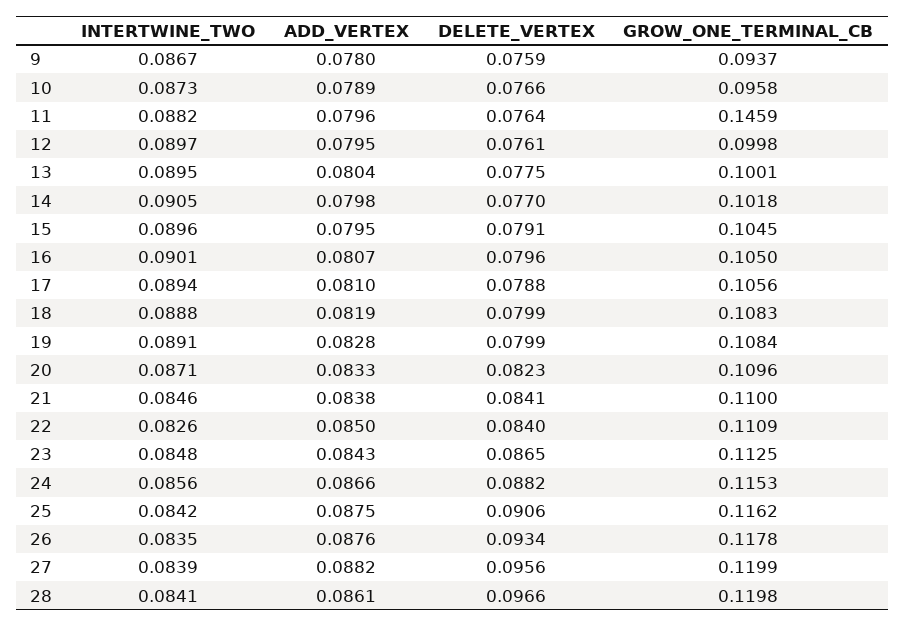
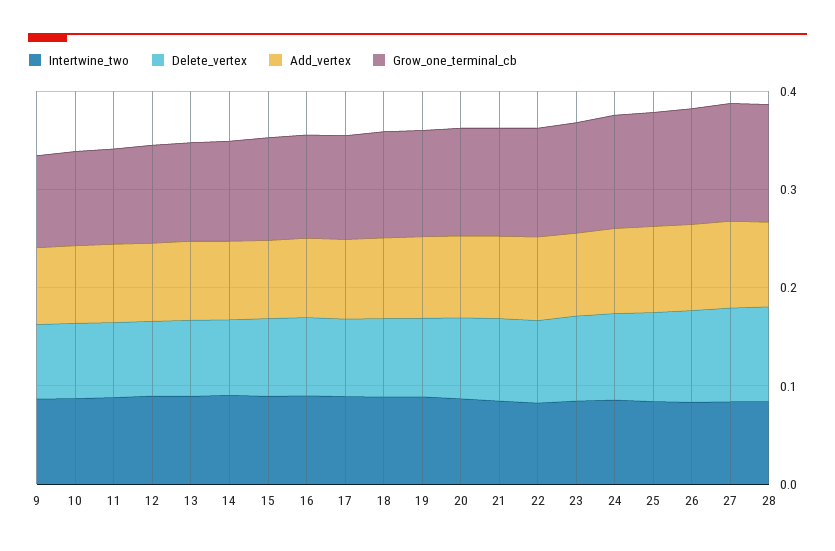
  {
    "INTERTWINE_TWO": {
      "9": 0.0867,
      "10": 0.0873,
      "11": 0.0882,
      "12": 0.0897,
      "13": 0.0895,
      "14": 0.0905,
      "15": 0.0896,
      "16": 0.0901,
      "17": 0.0894,
      "18": 0.0888,
      "19": 0.0891,
      "20": 0.0871,
      "21": 0.0846,
      "22": 0.0826,
      "23": 0.0848,
      "24": 0.0856,
      "25": 0.0842,
      "26": 0.0835,
      "27": 0.0839,
      "28": 0.0841
    },
    "ADD_VERTEX": {
      "9": 0.078,
      "10": 0.0789,
      "11": 0.0796,
      "12": 0.0795,
      "13": 0.0804,
      "14": 0.0798,
      "15": 0.0795,
      "16": 0.0807,
      "17": 0.081,
      "18": 0.0819,
      "19": 0.0828,
      "20": 0.0833,
      "21": 0.0838,
      "22": 0.085,
      "23": 0.0843,
      "24": 0.0866,
      "25": 0.0875,
      "26": 0.0876,
      "27": 0.0882,
      "28": 0.0861
    },
    "DELETE_VERTEX": {
      "9": 0.0759,
      "10": 0.0766,
      "11": 0.0764,
      "12": 0.0761,
      "13": 0.0775,
      "14": 0.077,
      "15": 0.0791,
      "16": 0.0796,
      "17": 0.0788,
      "18": 0.0799,
      "19": 0.0799,
      "20": 0.0823,
      "21": 0.0841,
      "22": 0.084,
      "23": 0.0865,
      "24": 0.0882,
      "25": 0.0906,
      "26": 0.0934,
      "27": 0.0956,
      "28": 0.0966
    },
    "GROW_ONE_TERMINAL_CB": {
      "9": 0.0937,
      "10": 0.0958,
-     "11": 0.1459,
+     "11": 0.1,
      "12": 0.0998,
      "13": 0.1001,
      "14": 0.1018,
      "15": 0.1045,
      "16": 0.105,
      "17": 0.1056,
      "18": 0.1083,
      "19": 0.1084,
      "20": 0.1096,
      "21": 0.11,
      "22": 0.1109,
      "23": 0.1125,
      "24": 0.1153,
      "25": 0.1162,
      "26": 0.1178,
      "27": 0.1199,
      "28": 0.1198
    }
  }

